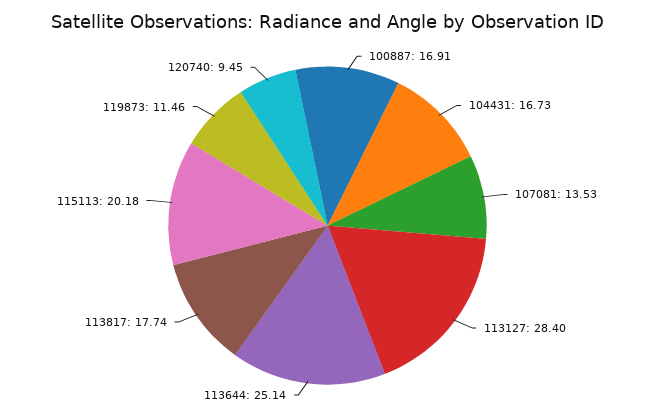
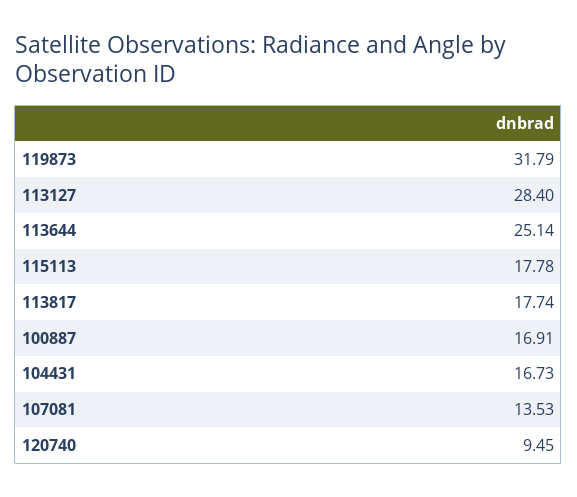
  {
    "100887": 16.91,
    "104431": 16.73,
    "107081": 13.53,
    "113127": 28.4,
    "113644": 25.14,
    "113817": 17.74,
-   "115113": 20.18,
+   "115113": 17.78,
-   "119873": 11.46,
+   "119873": 31.79,
    "120740": 9.45
  }

